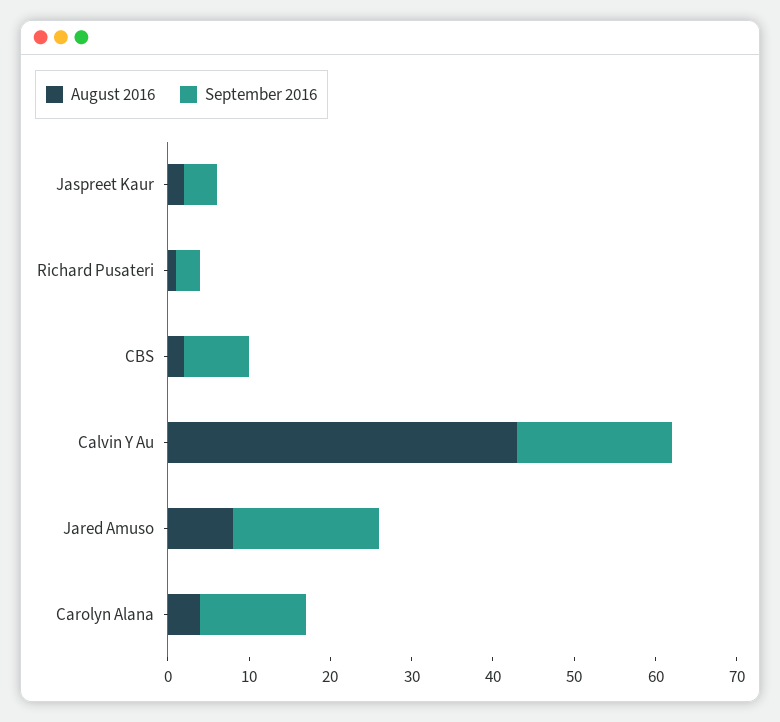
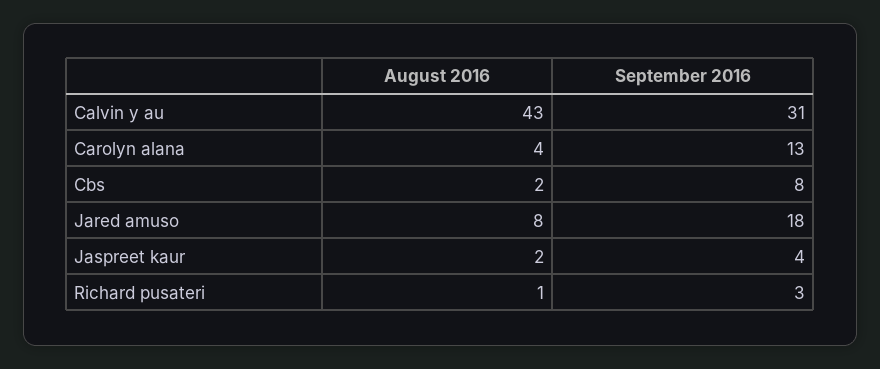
  {
    "August 2016": {
      "Jaspreet Kaur": 2,
      "Richard Pusateri": 1,
      "CBS": 2,
      "Calvin Y Au": 43,
      "Jared Amuso": 8,
      "Carolyn Alana": 4
    },
    "September 2016": {
      "Jaspreet Kaur": 4,
      "Richard Pusateri": 3,
      "CBS": 8,
-     "Calvin Y Au": 19,
+     "Calvin Y Au": 31,
      "Jared Amuso": 18,
      "Carolyn Alana": 13
    }
  }

